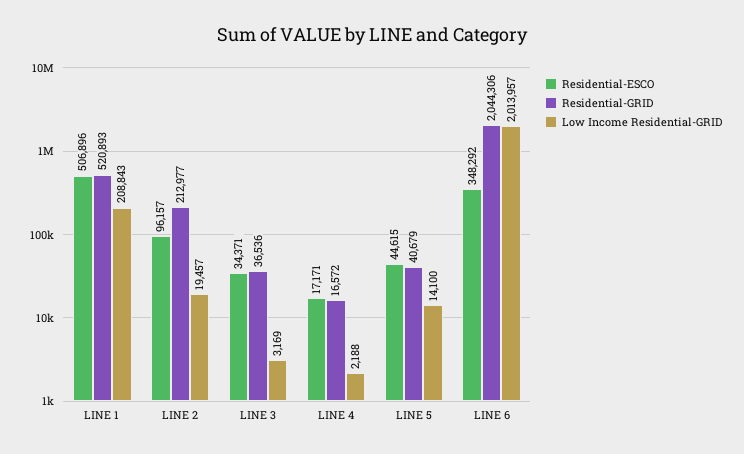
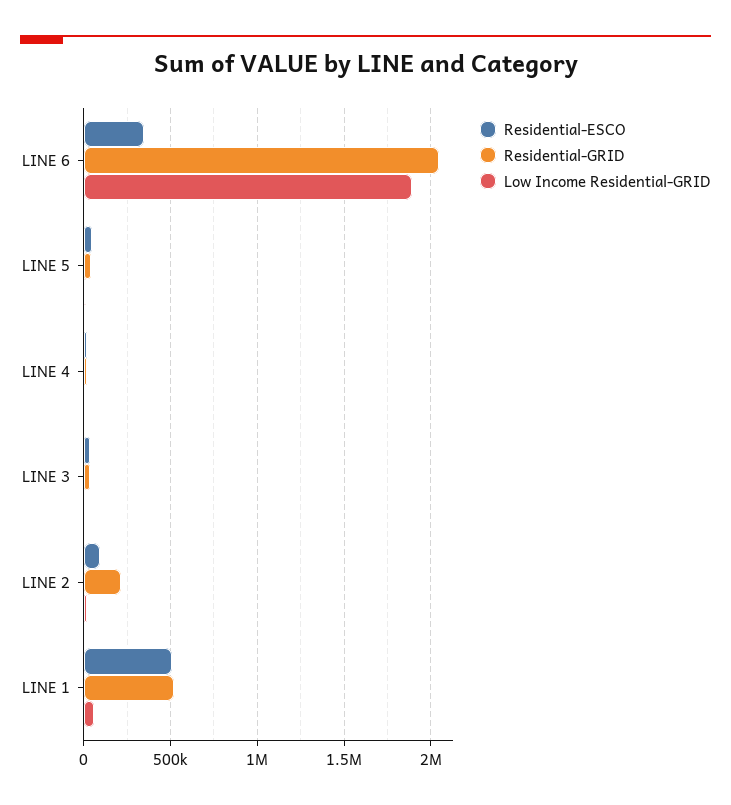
  {
    "Residential-ESCO": {
      "LINE 1": 506896,
      "LINE 2": 96157,
      "LINE 3": 34371,
      "LINE 4": 17171,
      "LINE 5": 44615,
      "LINE 6": 348292
    },
    "Residential-GRID": {
      "LINE 1": 520893,
      "LINE 2": 212977,
      "LINE 3": 36536,
      "LINE 4": 16572,
      "LINE 5": 40679,
      "LINE 6": 2044306
    },
    "Low Income Residential-GRID": {
-     "LINE 1": 208843,
+     "LINE 1": 50000,
      "LINE 2": 19457,
      "LINE 3": 3169,
      "LINE 4": 2188,
      "LINE 5": 14100,
-     "LINE 6": 2013957
+     "LINE 6": 1900000
    }
  }

